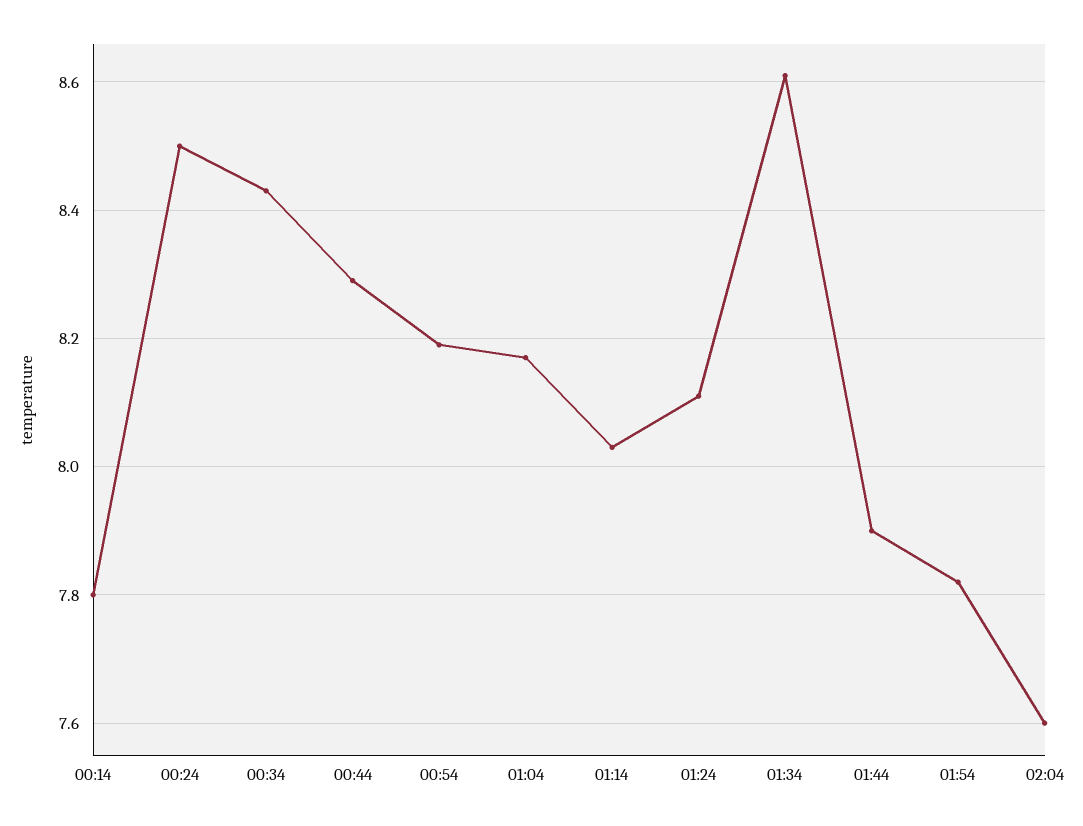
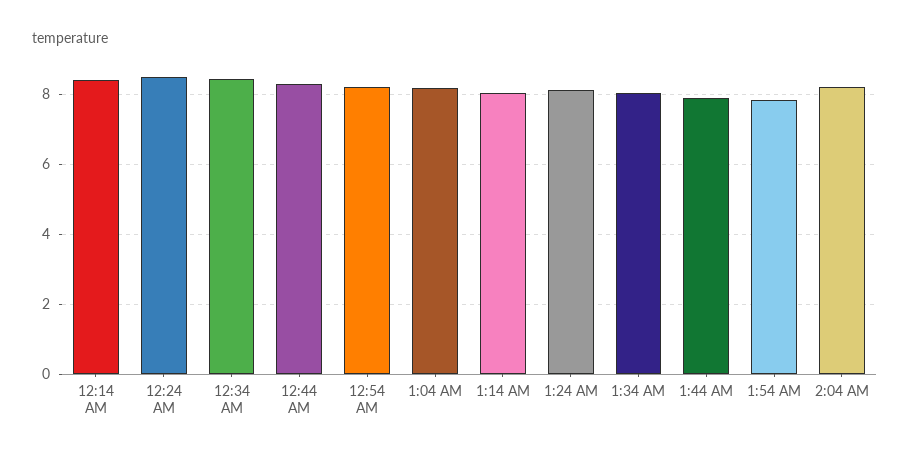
  {
-   "00:14": 7.8,
+   "00:14": 8.4,
    "00:24": 8.5,
    "00:34": 8.45,
    "00:44": 8.3,
    "00:54": 8.2,
    "01:04": 8.15,
    "01:14": 8.05,
    "01:24": 8.1,
-   "01:34": 8.6,
+   "01:34": 8,
    "01:44": 7.9,
    "01:54": 7.8,
-   "02:04": 7.6
+   "02:04": 8.2
  }

